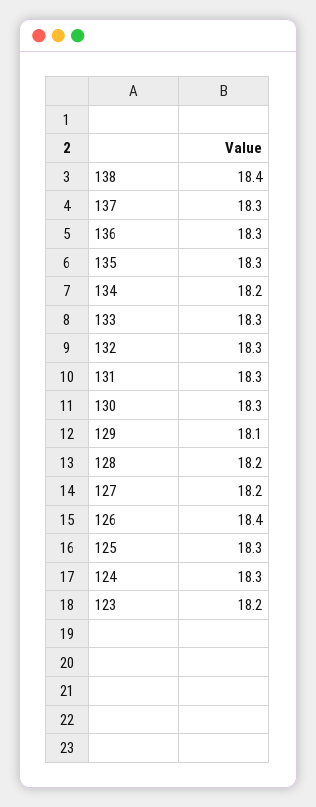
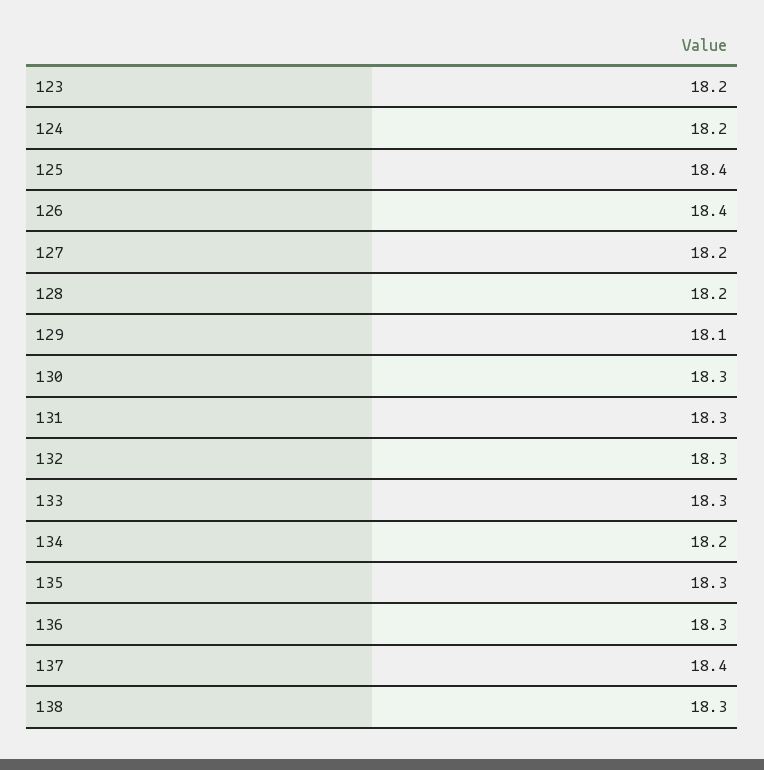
  {
-   "138": 18.4,
+   "138": 18.3,
-   "137": 18.3,
+   "137": 18.4,
    "136": 18.3,
    "135": 18.3,
    "134": 18.2,
    "133": 18.3,
    "132": 18.3,
    "131": 18.3,
    "130": 18.3,
    "129": 18.1,
    "128": 18.2,
    "127": 18.2,
    "126": 18.4,
-   "125": 18.3,
+   "125": 18.4,
-   "124": 18.3,
+   "124": 18.2,
    "123": 18.2
  }

